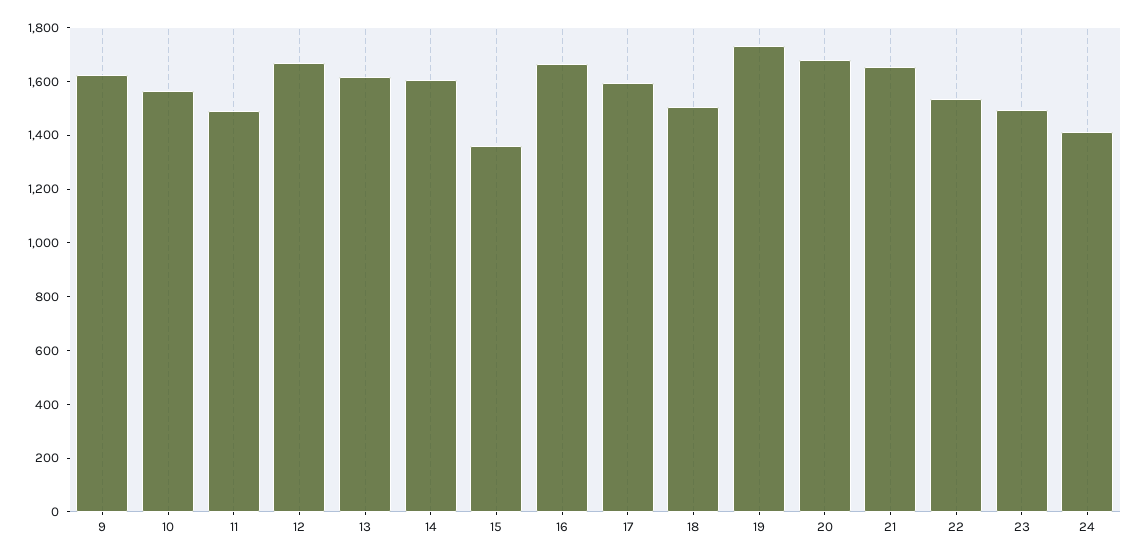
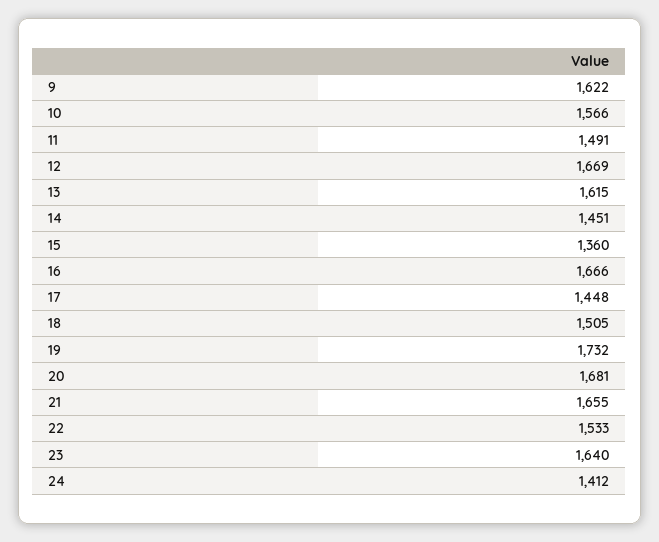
  {
    "9": 1622,
    "10": 1566,
    "11": 1491,
    "12": 1669,
    "13": 1615,
-   "14": 1600,
+   "14": 1451,
    "15": 1360,
    "16": 1666,
-   "17": 1600,
+   "17": 1448,
    "18": 1505,
    "19": 1732,
    "20": 1681,
    "21": 1655,
    "22": 1533,
-   "23": 1500,
+   "23": 1640,
    "24": 1412
  }

